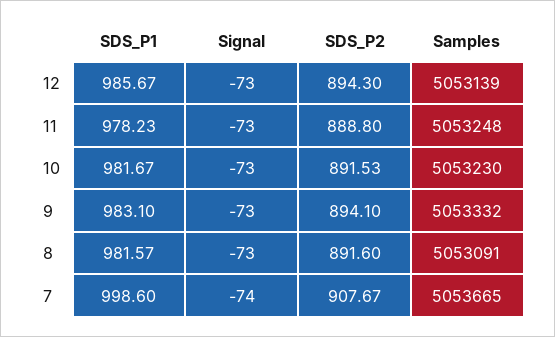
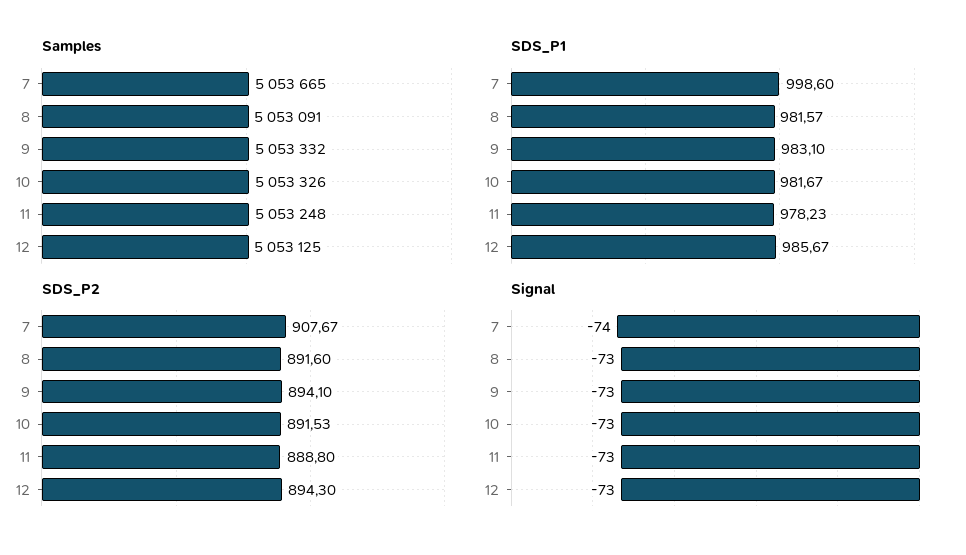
  {
    "SDS_P1": {
      "12": 985.67,
      "11": 978.23,
      "10": 981.67,
      "9": 983.1,
      "8": 981.57,
      "7": 998.6
    },
    "Signal": {
      "12": -73,
      "11": -73,
      "10": -73,
      "9": -73,
      "8": -73,
      "7": -74
    },
    "SDS_P2": {
      "12": 894.3,
      "11": 888.8,
      "10": 891.53,
      "9": 894.1,
      "8": 891.6,
      "7": 907.67
    },
    "Samples": {
-     "12": 5053139,
+     "12": 5053125,
      "11": 5053248,
-     "10": 5053230,
+     "10": 5053326,
      "9": 5053332,
      "8": 5053091,
      "7": 5053665
    }
  }

